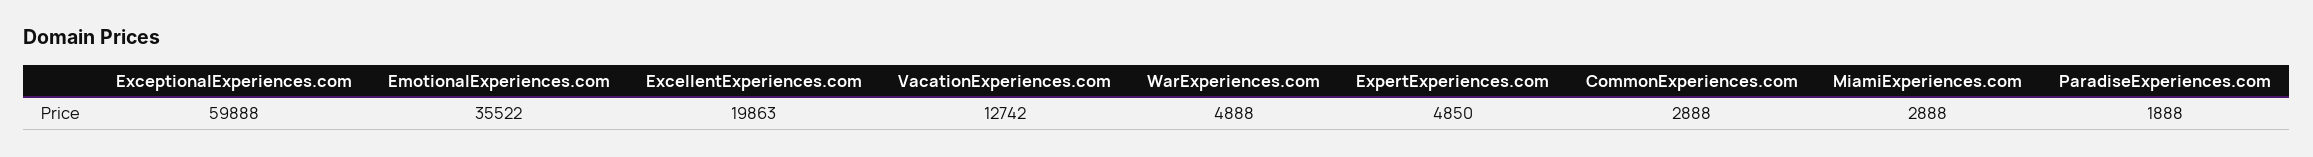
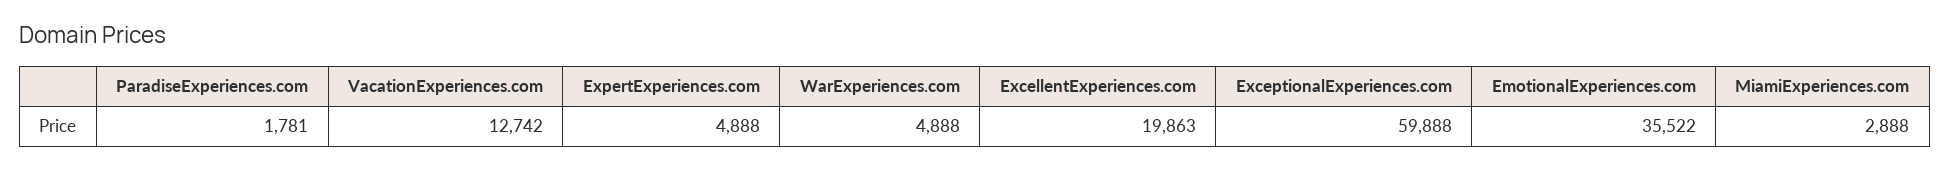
  {
    "ExceptionalExperiences.com": 59888,
    "EmotionalExperiences.com": 35522,
    "ExcellentExperiences.com": 19863,
    "VacationExperiences.com": 12742,
    "WarExperiences.com": 4888,
-   "ExpertExperiences.com": 4850,
+   "ExpertExperiences.com": 4888,
-   "CommonExperiences.com": 2888,
    "MiamiExperiences.com": 2888,
-   "ParadiseExperiences.com": 1888
+   "ParadiseExperiences.com": 1781
  }

